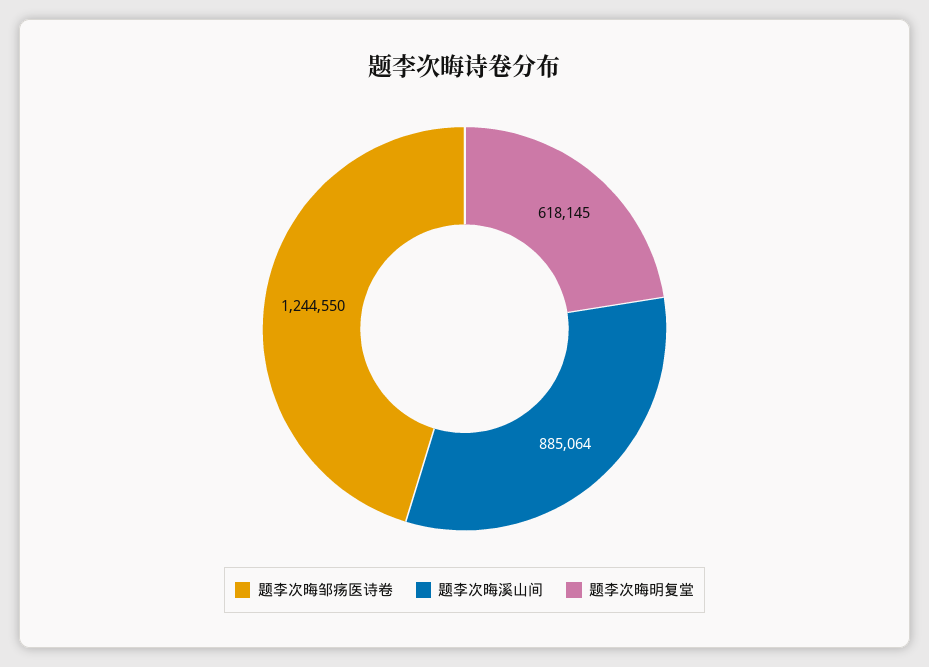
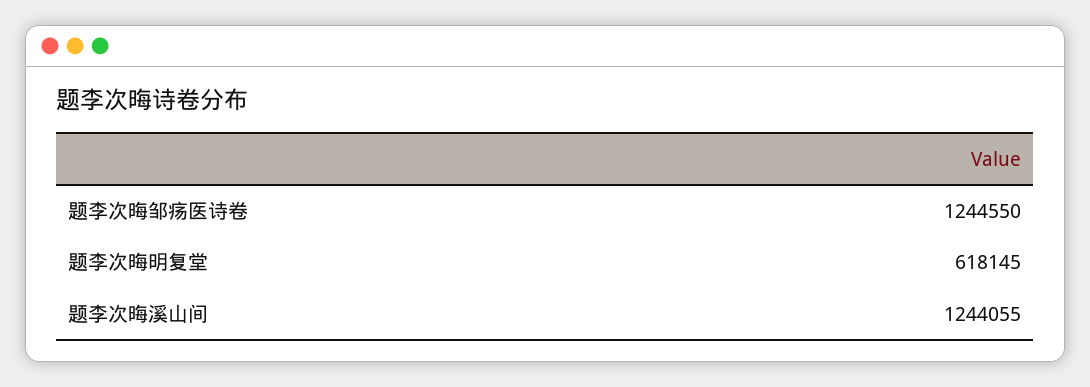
  {
    "题李次晦邹疡医诗卷": 1244550,
-   "题李次晦溪山间": 885064,
+   "题李次晦溪山间": 1244055,
    "题李次晦明复堂": 618145
  }

